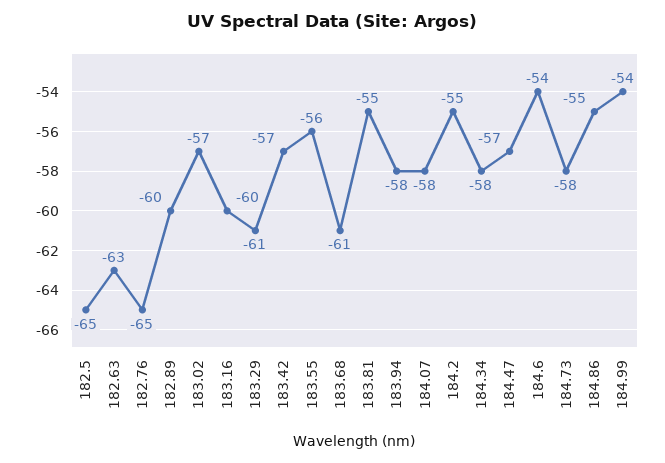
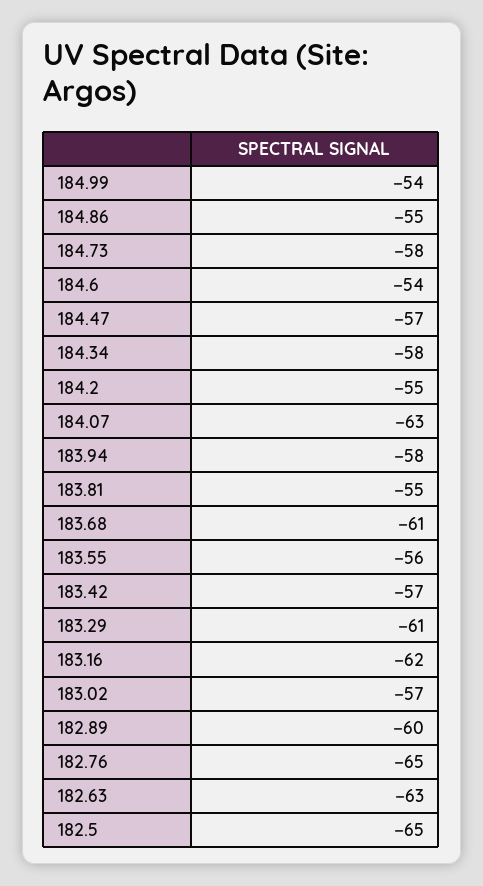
  {
    "182.5": -65,
    "182.63": -63,
    "182.76": -65,
    "182.89": -60,
    "183.02": -57,
-   "183.16": -60,
+   "183.16": -62,
    "183.29": -61,
    "183.42": -57,
    "183.55": -56,
    "183.68": -61,
    "183.81": -55,
    "183.94": -58,
-   "184.07": -58,
+   "184.07": -63,
    "184.2": -55,
    "184.34": -58,
    "184.47": -57,
    "184.6": -54,
    "184.73": -58,
    "184.86": -55,
    "184.99": -54
  }

